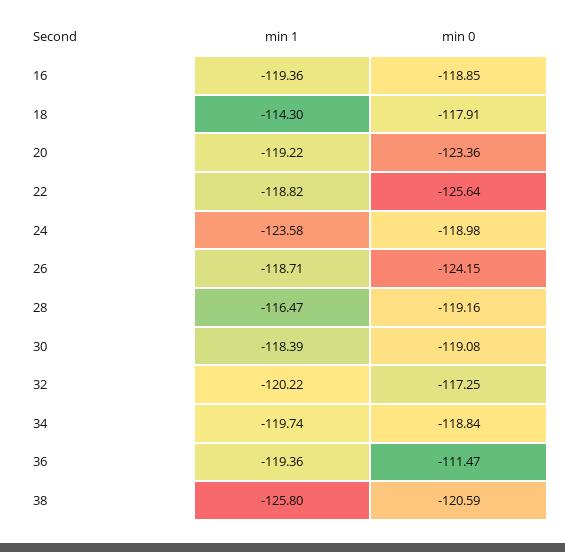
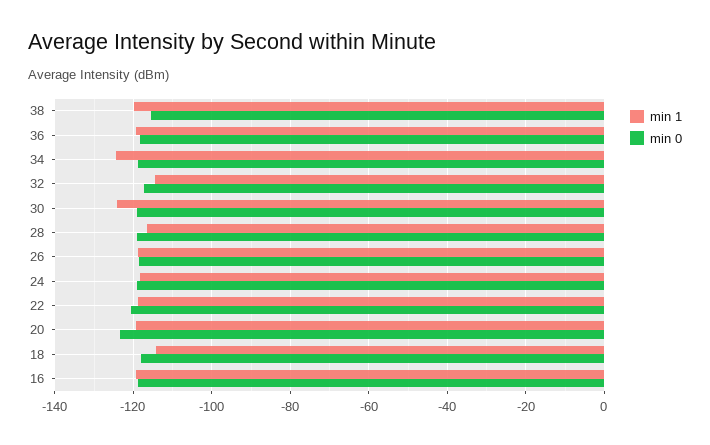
  {
    "min 1": {
      "16": -119.36,
      "18": -114.3,
      "20": -119.22,
      "22": -118.82,
-     "24": -123.58,
+     "24": -118,
      "26": -118.71,
      "28": -116.47,
-     "30": -118.39,
+     "30": -124,
-     "32": -120.22,
+     "32": -114,
-     "34": -119.74,
+     "34": -124,
      "36": -119.36,
-     "38": -125.8
+     "38": -120
    },
    "min 0": {
      "16": -118.85,
      "18": -117.91,
      "20": -123.36,
-     "22": -125.64,
+     "22": -120,
      "24": -118.98,
-     "26": -124.15,
+     "26": -118,
      "28": -119.16,
      "30": -119.08,
      "32": -117.25,
      "34": -118.84,
-     "36": -111.47,
+     "36": -118,
-     "38": -120.59
+     "38": -116
    }
  }

